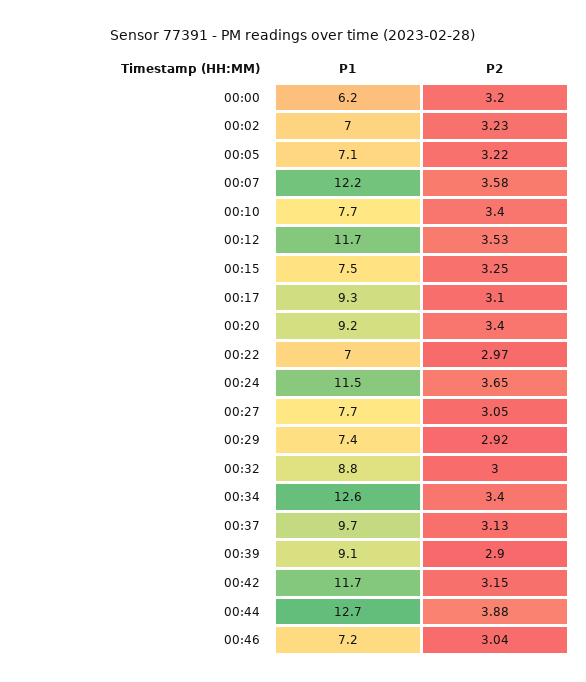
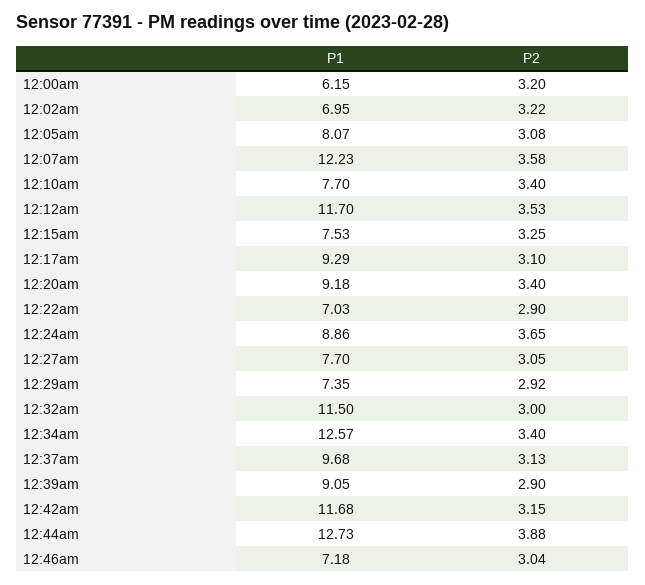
  {
    "P1": {
      "00:00": 6.15,
      "00:02": 6.95,
-     "00:05": 7.1,
+     "00:05": 8.07,
      "00:07": 12.23,
      "00:10": 7.7,
      "00:12": 11.7,
      "00:15": 7.53,
      "00:17": 9.29,
      "00:20": 9.18,
      "00:22": 7.03,
-     "00:24": 11.5,
+     "00:24": 8.86,
      "00:27": 7.7,
      "00:29": 7.35,
-     "00:32": 8.8,
+     "00:32": 11.5,
      "00:34": 12.57,
      "00:37": 9.68,
      "00:39": 9.05,
      "00:42": 11.68,
      "00:44": 12.73,
      "00:46": 7.18
    },
    "P2": {
      "00:00": 3.2,
-     "00:02": 3.23,
+     "00:02": 3.22,
-     "00:05": 3.22,
+     "00:05": 3.08,
      "00:07": 3.58,
      "00:10": 3.4,
      "00:12": 3.53,
      "00:15": 3.25,
      "00:17": 3.1,
      "00:20": 3.4,
-     "00:22": 2.97,
+     "00:22": 2.9,
      "00:24": 3.65,
      "00:27": 3.05,
      "00:29": 2.92,
      "00:32": 3,
      "00:34": 3.4,
      "00:37": 3.13,
      "00:39": 2.9,
      "00:42": 3.15,
      "00:44": 3.88,
      "00:46": 3.04
    }
  }

